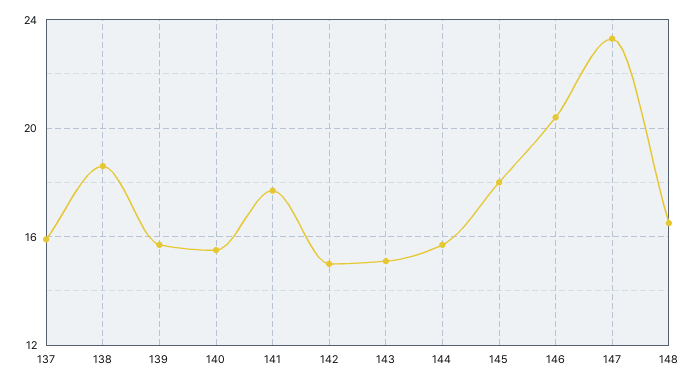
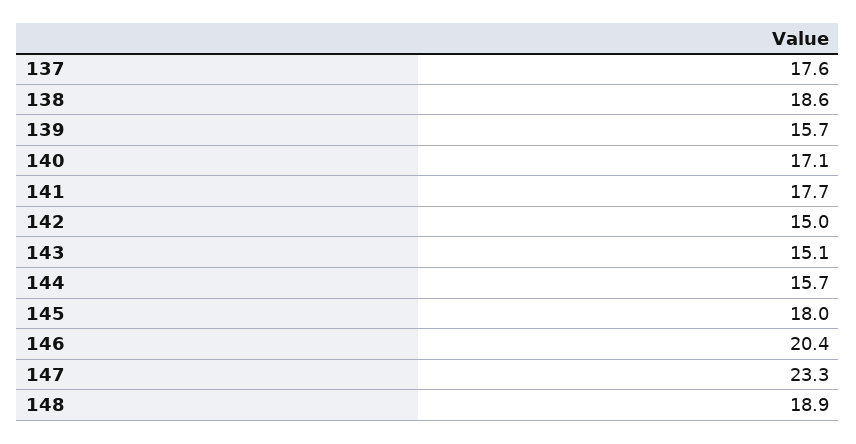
  {
-   "137": 16,
+   "137": 17.6,
    "138": 18.6,
    "139": 15.7,
-   "140": 15.5,
+   "140": 17.1,
    "141": 17.7,
    "142": 15,
    "143": 15.1,
    "144": 15.7,
    "145": 18,
    "146": 20.4,
    "147": 23.3,
-   "148": 16.5
+   "148": 18.9
  }

